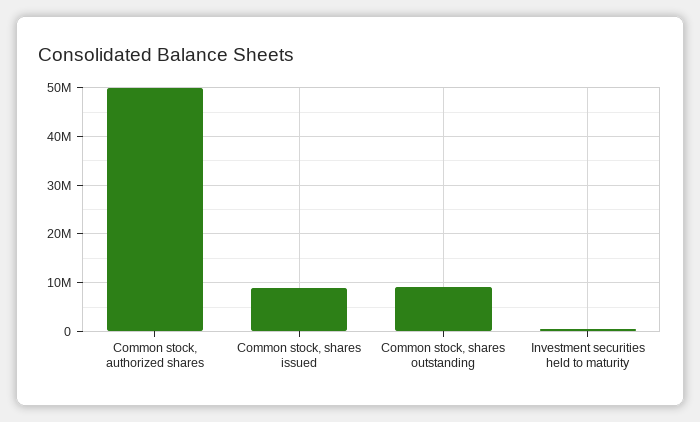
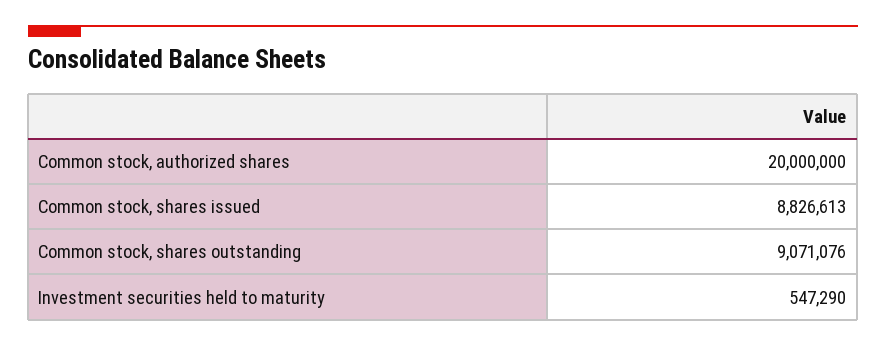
  {
-   "Common stock, authorized shares": 50000000,
+   "Common stock, authorized shares": 20000000,
    "Common stock, shares issued": 8826613,
    "Common stock, shares outstanding": 9071076,
    "Investment securities held to maturity": 547290
  }

